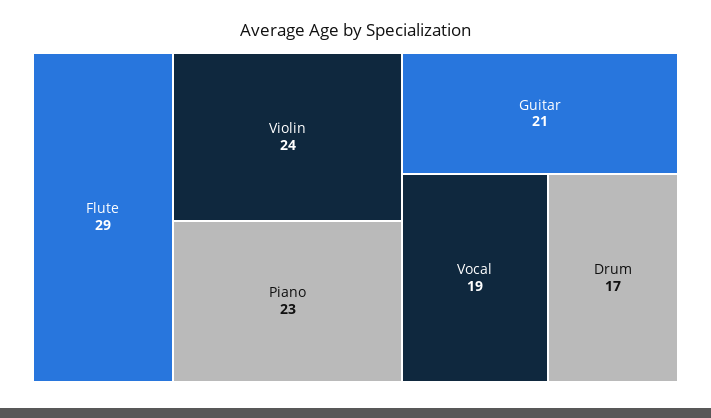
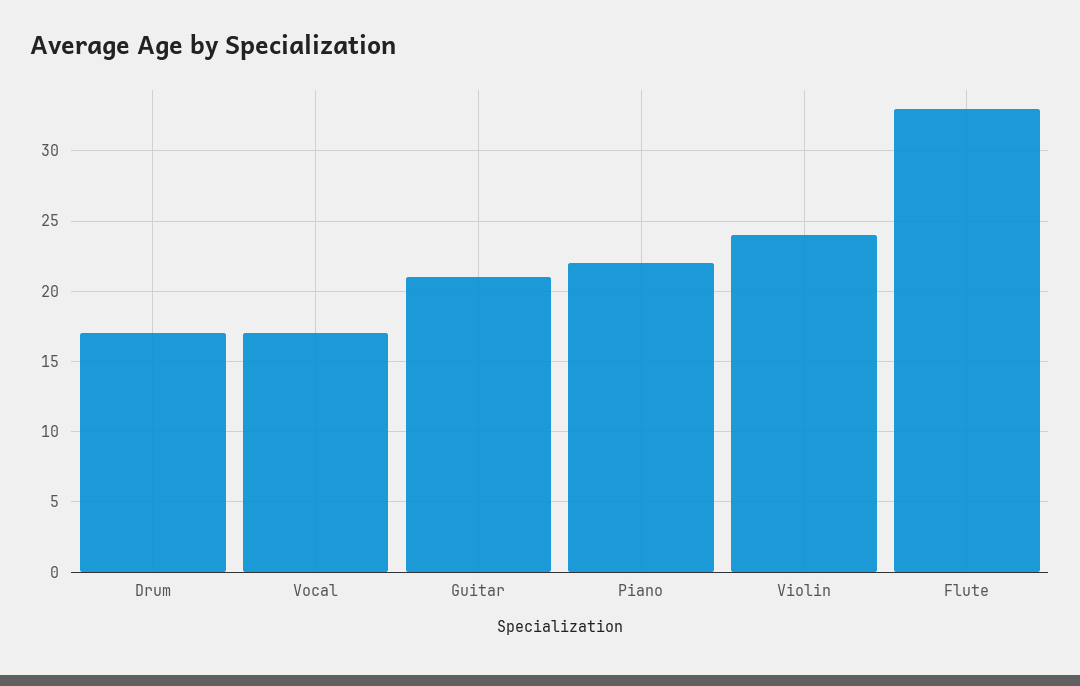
  {
-   "Flute": 29,
+   "Flute": 33,
    "Violin": 24,
-   "Piano": 23,
+   "Piano": 22,
    "Guitar": 21,
-   "Vocal": 19,
+   "Vocal": 17,
    "Drum": 17
  }

